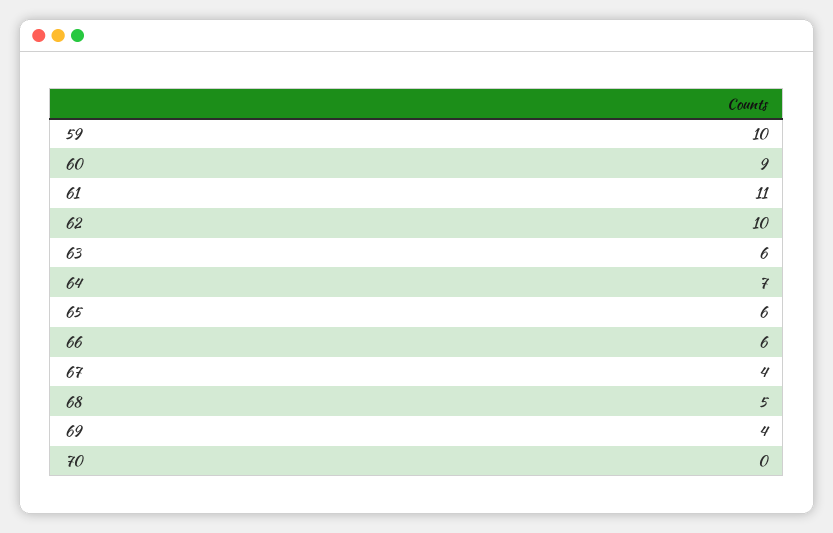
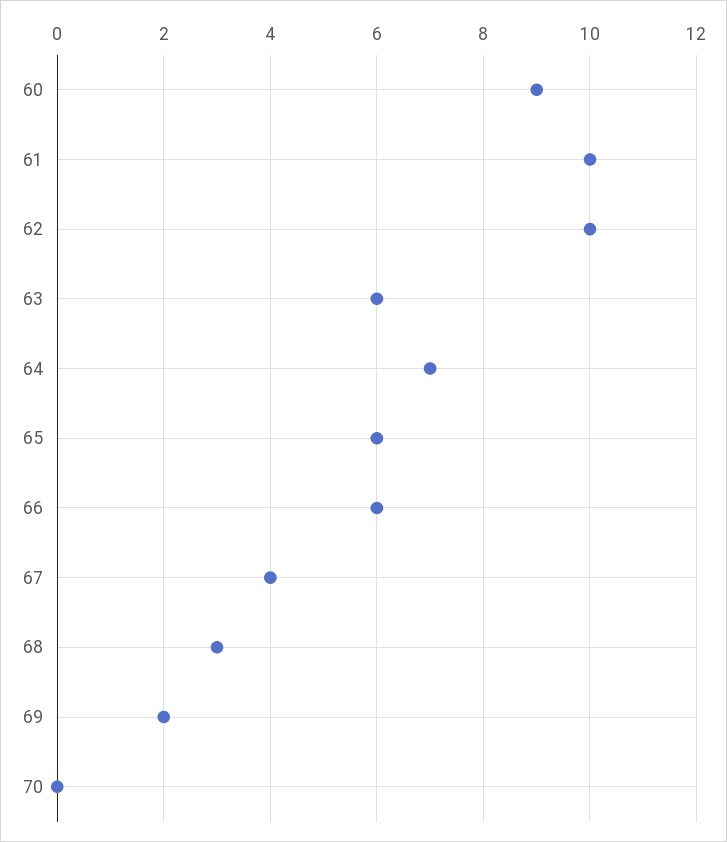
  {
-   "59": 10,
    "60": 9,
-   "61": 11,
+   "61": 10,
    "62": 10,
    "63": 6,
    "64": 7,
    "65": 6,
    "66": 6,
    "67": 4,
-   "68": 5,
+   "68": 3,
-   "69": 4,
+   "69": 2,
    "70": 0
  }

